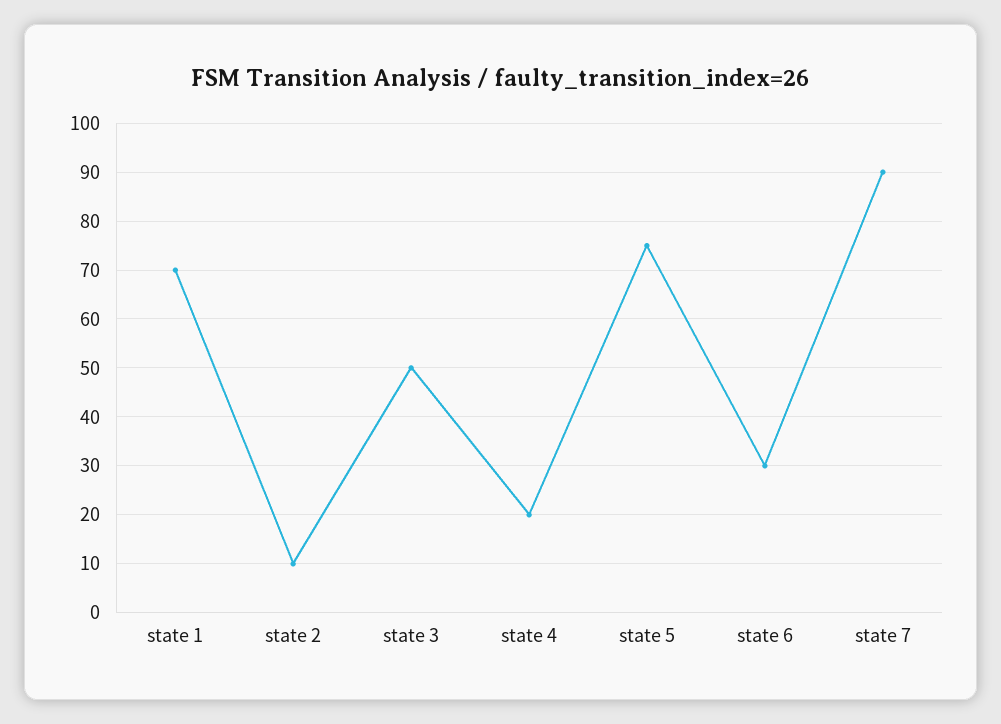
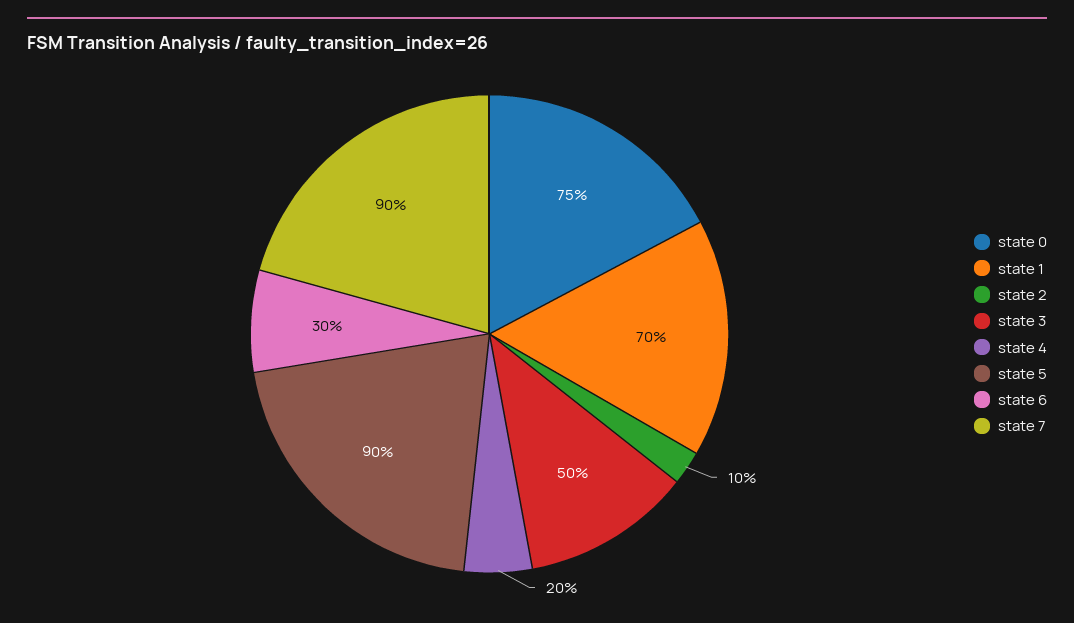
  {
    "state 1": 70,
    "state 2": 10,
    "state 3": 50,
    "state 4": 20,
-   "state 5": 75,
+   "state 5": 90,
    "state 6": 30,
-   "state 7": 90
+   "state 7": 90,
+   "state 0": 75
  }

